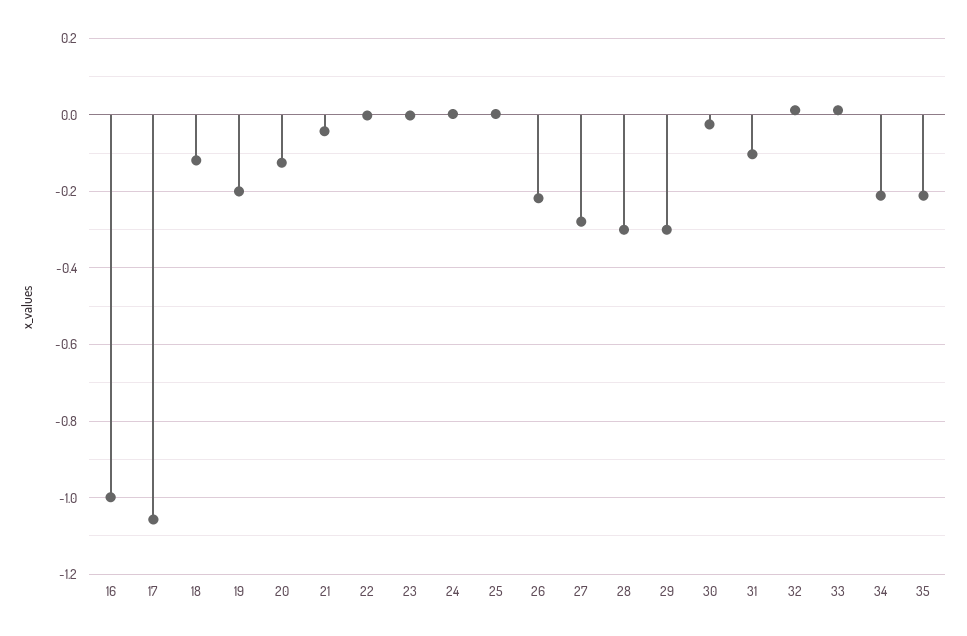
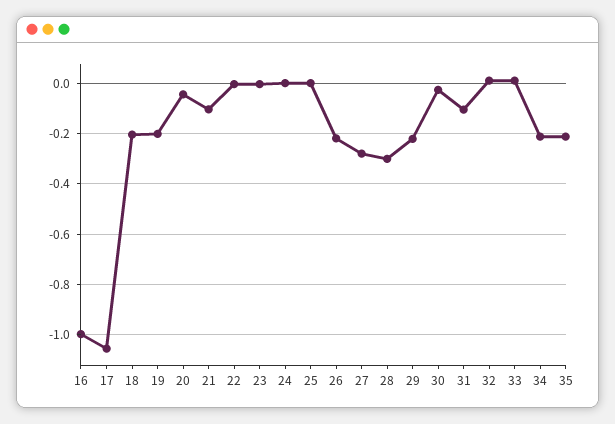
  {
    "16": -1,
    "17": -1.06,
-   "18": -0.12,
+   "18": -0.2,
    "19": -0.2,
-   "20": -0.12,
+   "20": -0.05,
-   "21": -0.04,
+   "21": -0.1,
    "22": 0,
    "23": 0,
    "24": 0,
    "25": 0,
    "26": -0.22,
    "27": -0.28,
    "28": -0.3,
-   "29": -0.3,
+   "29": -0.225,
    "30": -0.02,
    "31": -0.1,
    "32": 0.02,
    "33": 0.02,
    "34": -0.22,
    "35": -0.22
  }

